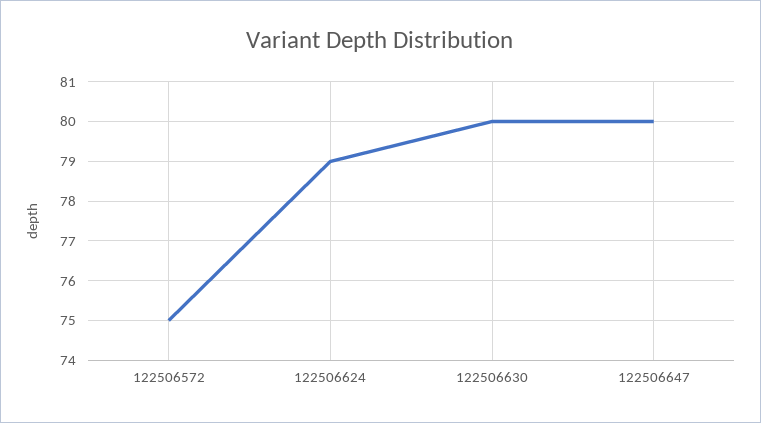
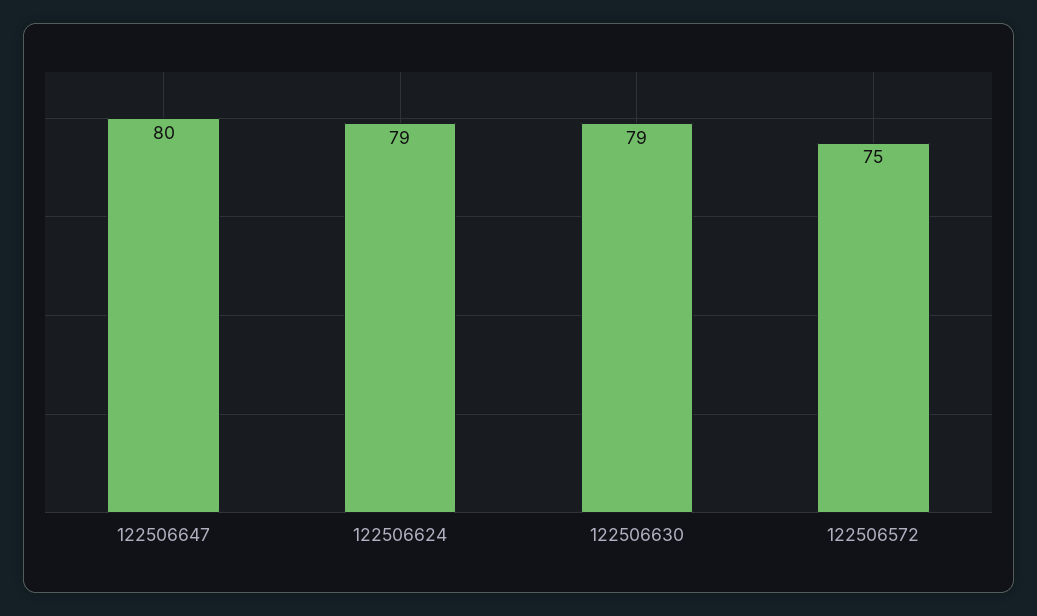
  {
    "122506572": 75,
    "122506624": 79,
-   "122506630": 80,
+   "122506630": 79,
    "122506647": 80
  }

